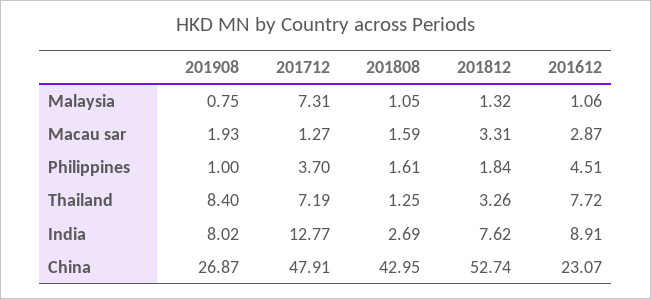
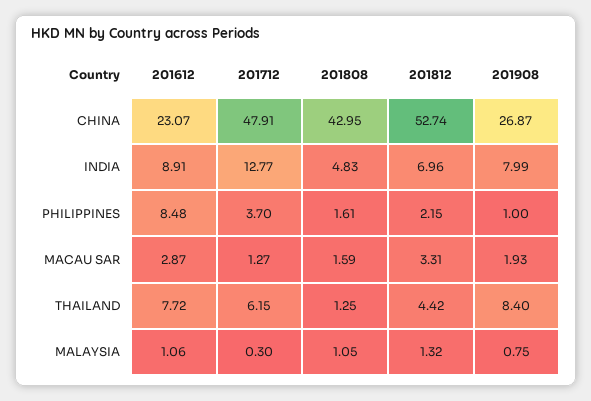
  {
    "201908": {
      "Malaysia": 0.75,
      "Macau sar": 1.93,
      "Philippines": 1,
      "Thailand": 8.4,
-     "India": 8.02,
+     "India": 7.99,
      "China": 26.87
    },
    "201712": {
-     "Malaysia": 7.31,
+     "Malaysia": 0.3,
      "Macau sar": 1.27,
      "Philippines": 3.7,
-     "Thailand": 7.19,
+     "Thailand": 6.15,
      "India": 12.77,
      "China": 47.91
    },
    "201808": {
      "Malaysia": 1.05,
      "Macau sar": 1.59,
      "Philippines": 1.61,
      "Thailand": 1.25,
-     "India": 2.69,
+     "India": 4.83,
      "China": 42.95
    },
    "201812": {
      "Malaysia": 1.32,
      "Macau sar": 3.31,
-     "Philippines": 1.84,
+     "Philippines": 2.15,
-     "Thailand": 3.26,
+     "Thailand": 4.42,
-     "India": 7.62,
+     "India": 6.96,
      "China": 52.74
    },
    "201612": {
      "Malaysia": 1.06,
      "Macau sar": 2.87,
-     "Philippines": 4.51,
+     "Philippines": 8.48,
      "Thailand": 7.72,
      "India": 8.91,
      "China": 23.07
    }
  }

